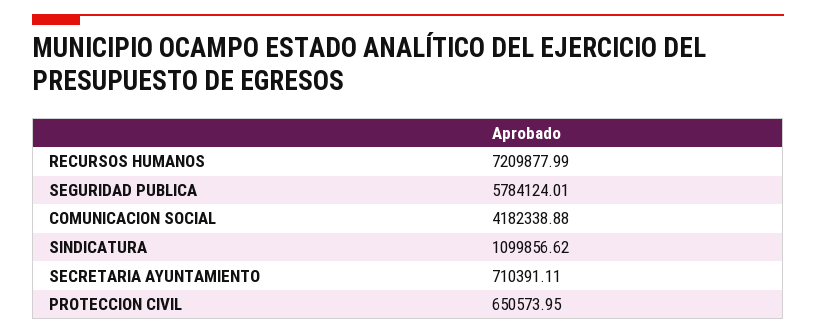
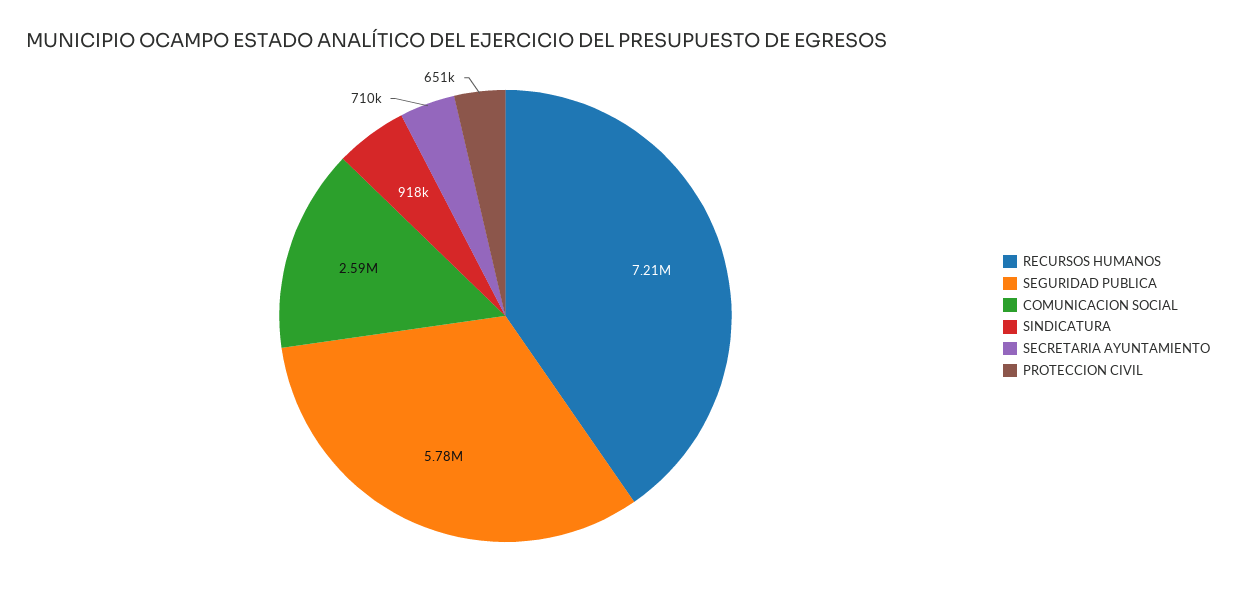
  {
    "RECURSOS HUMANOS": 7209877.99,
    "SEGURIDAD PUBLICA": 5784124.01,
-   "COMUNICACION SOCIAL": 4182338.88,
+   "COMUNICACION SOCIAL": 2590000,
-   "SINDICATURA": 1099856.62,
+   "SINDICATURA": 918000,
    "SECRETARIA AYUNTAMIENTO": 710391.11,
    "PROTECCION CIVIL": 650573.95
  }

